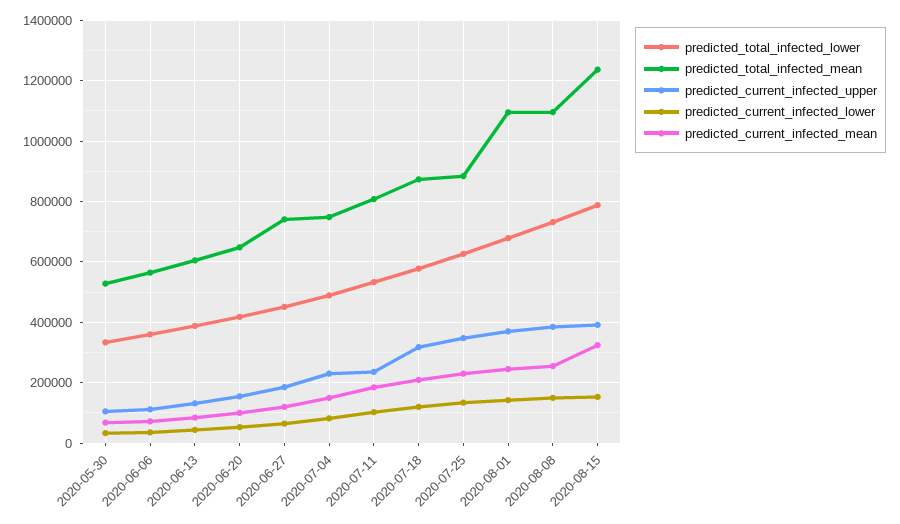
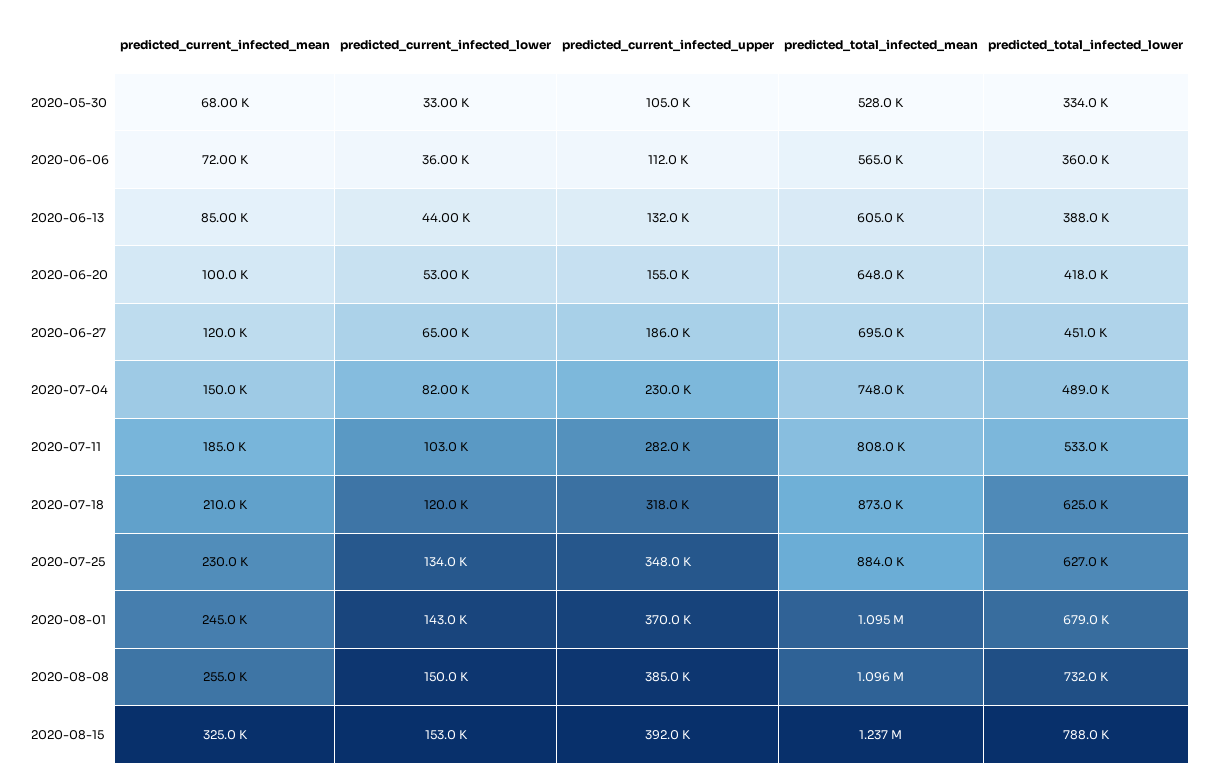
  {
    "predicted_total_infected_lower": {
      "2020-05-30": 334000,
      "2020-06-06": 360000,
      "2020-06-13": 388000,
      "2020-06-20": 418000,
      "2020-06-27": 451000,
      "2020-07-04": 489000,
      "2020-07-11": 533000,
-     "2020-07-18": 580000,
+     "2020-07-18": 625000,
      "2020-07-25": 627000,
      "2020-08-01": 679000,
      "2020-08-08": 732000,
      "2020-08-15": 788000
    },
    "predicted_total_infected_mean": {
      "2020-05-30": 528000,
      "2020-06-06": 565000,
      "2020-06-13": 605000,
      "2020-06-20": 648000,
-     "2020-06-27": 740000,
+     "2020-06-27": 695000,
      "2020-07-04": 748000,
      "2020-07-11": 808000,
      "2020-07-18": 873000,
      "2020-07-25": 884000,
      "2020-08-01": 1095000,
      "2020-08-08": 1096000,
      "2020-08-15": 1237000
    },
    "predicted_current_infected_upper": {
      "2020-05-30": 105000,
      "2020-06-06": 112000,
      "2020-06-13": 132000,
      "2020-06-20": 155000,
      "2020-06-27": 186000,
      "2020-07-04": 230000,
-     "2020-07-11": 240000,
+     "2020-07-11": 282000,
      "2020-07-18": 318000,
      "2020-07-25": 348000,
      "2020-08-01": 370000,
      "2020-08-08": 385000,
      "2020-08-15": 392000
    },
    "predicted_current_infected_lower": {
      "2020-05-30": 33000,
      "2020-06-06": 36000,
      "2020-06-13": 44000,
      "2020-06-20": 53000,
      "2020-06-27": 65000,
      "2020-07-04": 82000,
      "2020-07-11": 103000,
      "2020-07-18": 120000,
      "2020-07-25": 134000,
      "2020-08-01": 143000,
      "2020-08-08": 150000,
      "2020-08-15": 153000
    },
    "predicted_current_infected_mean": {
      "2020-05-30": 68000,
      "2020-06-06": 72000,
      "2020-06-13": 85000,
      "2020-06-20": 100000,
      "2020-06-27": 120000,
      "2020-07-04": 150000,
      "2020-07-11": 185000,
      "2020-07-18": 210000,
      "2020-07-25": 230000,
      "2020-08-01": 245000,
      "2020-08-08": 255000,
      "2020-08-15": 325000
    }
  }

